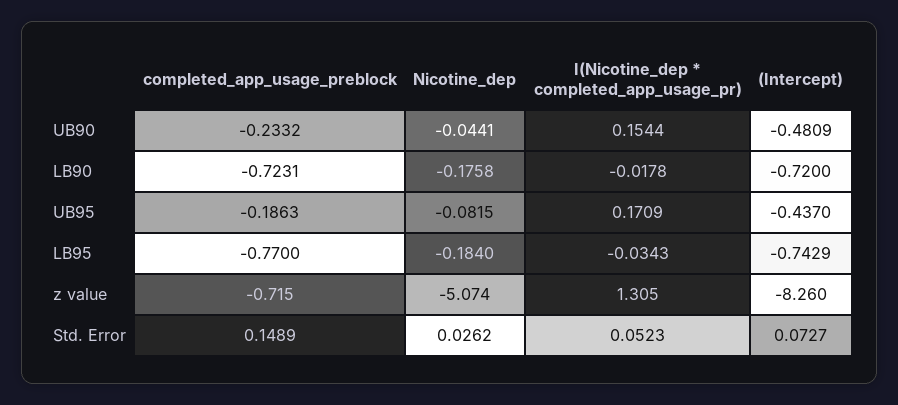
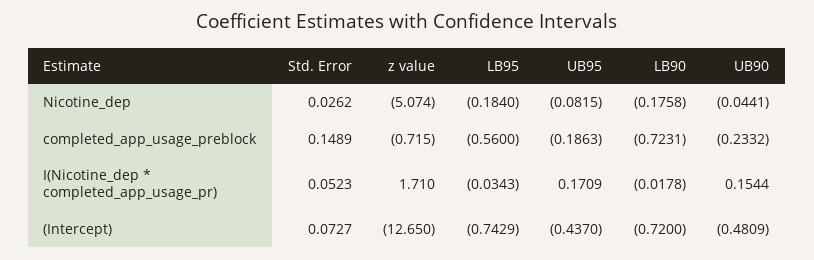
  {
    "completed_app_usage_preblock": {
      "UB90": -0.2332,
      "LB90": -0.7231,
      "UB95": -0.1863,
-     "LB95": -0.77,
+     "LB95": -0.56,
      "z value": -0.715,
      "Std. Error": 0.1489
    },
    "Nicotine_dep": {
      "UB90": -0.0441,
      "LB90": -0.1758,
      "UB95": -0.0815,
      "LB95": -0.184,
      "z value": -5.074,
      "Std. Error": 0.0262
    },
    "I(Nicotine_dep * completed_app_usage_pr)": {
      "UB90": 0.1544,
      "LB90": -0.0178,
      "UB95": 0.1709,
      "LB95": -0.0343,
-     "z value": 1.305,
+     "z value": 1.71,
      "Std. Error": 0.0523
    },
    "(Intercept)": {
      "UB90": -0.4809,
      "LB90": -0.72,
      "UB95": -0.437,
      "LB95": -0.7429,
-     "z value": -8.26,
+     "z value": -12.65,
      "Std. Error": 0.0727
    }
  }

